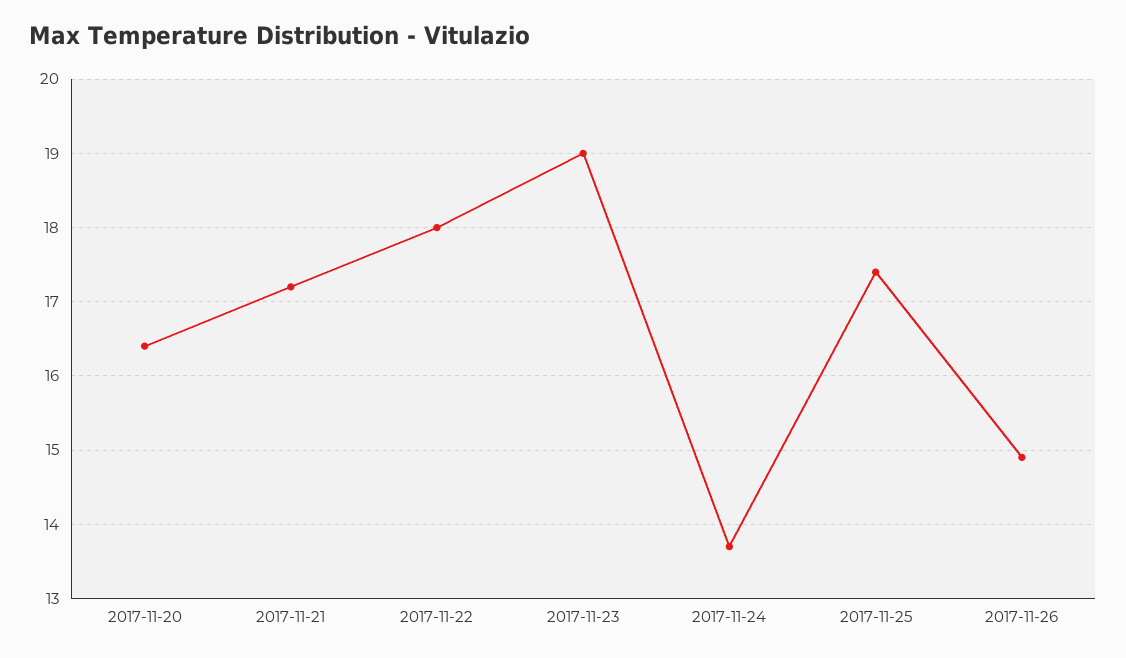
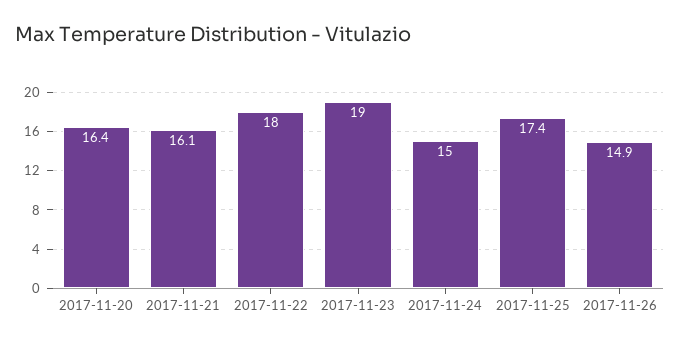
  {
    "2017-11-20": 16.4,
-   "2017-11-21": 17.2,
+   "2017-11-21": 16.1,
    "2017-11-22": 18,
    "2017-11-23": 19,
-   "2017-11-24": 13.7,
+   "2017-11-24": 15,
    "2017-11-25": 17.4,
    "2017-11-26": 14.9
  }

